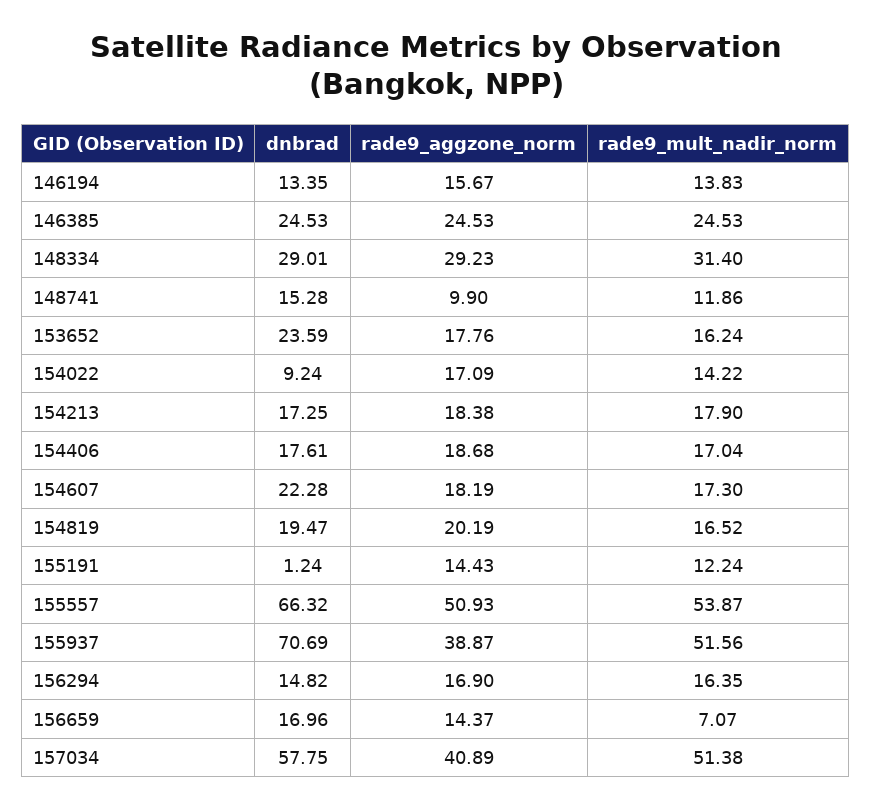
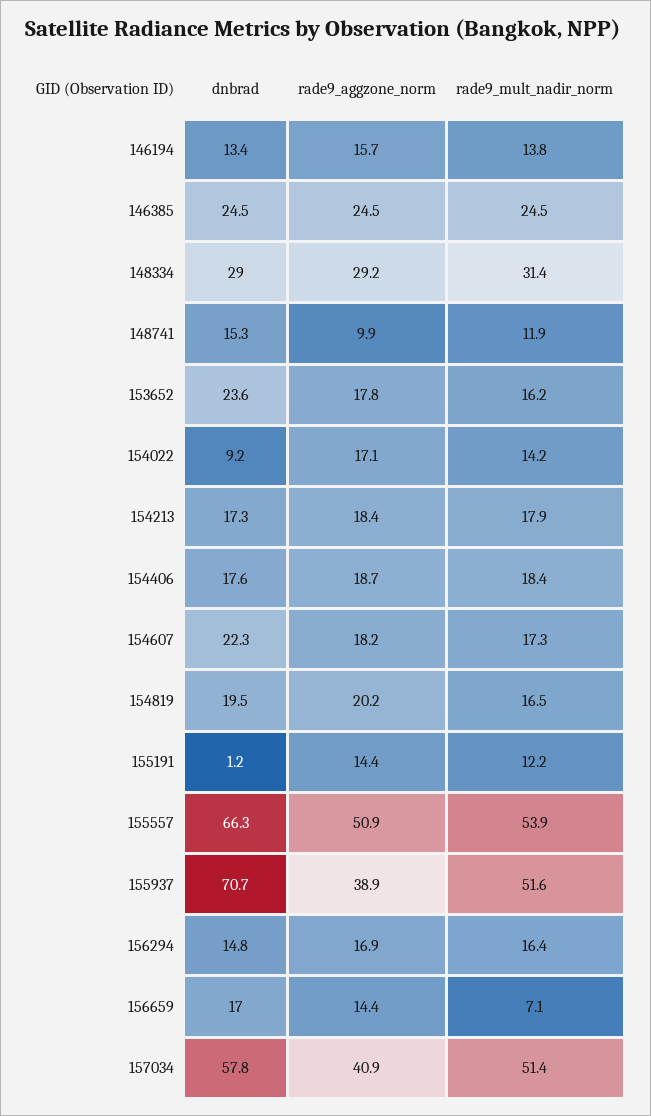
  {
    "dnbrad": {
      "146194": 13.35,
      "146385": 24.53,
      "148334": 29.01,
      "148741": 15.28,
      "153652": 23.59,
      "154022": 9.24,
      "154213": 17.25,
      "154406": 17.61,
      "154607": 22.28,
      "154819": 19.47,
      "155191": 1.24,
      "155557": 66.32,
      "155937": 70.69,
      "156294": 14.82,
      "156659": 16.96,
      "157034": 57.75
    },
    "rade9_aggzone_norm": {
      "146194": 15.67,
      "146385": 24.53,
      "148334": 29.23,
      "148741": 9.9,
      "153652": 17.76,
      "154022": 17.09,
      "154213": 18.38,
      "154406": 18.68,
      "154607": 18.19,
      "154819": 20.19,
      "155191": 14.43,
      "155557": 50.93,
      "155937": 38.87,
      "156294": 16.9,
      "156659": 14.37,
      "157034": 40.89
    },
    "rade9_mult_nadir_norm": {
      "146194": 13.83,
      "146385": 24.53,
      "148334": 31.4,
      "148741": 11.86,
      "153652": 16.24,
      "154022": 14.22,
      "154213": 17.9,
-     "154406": 17.04,
+     "154406": 18.4,
      "154607": 17.3,
      "154819": 16.52,
      "155191": 12.24,
      "155557": 53.87,
      "155937": 51.56,
      "156294": 16.35,
      "156659": 7.07,
      "157034": 51.38
    }
  }

